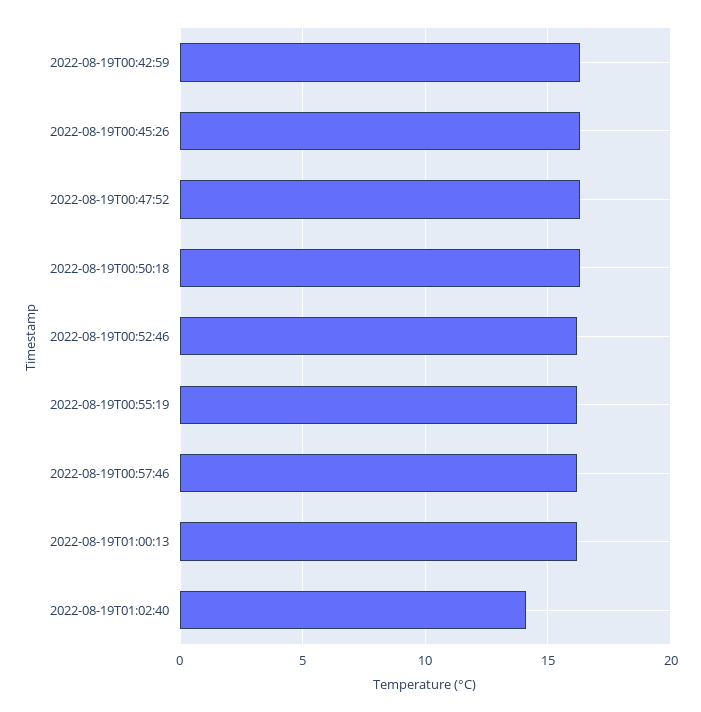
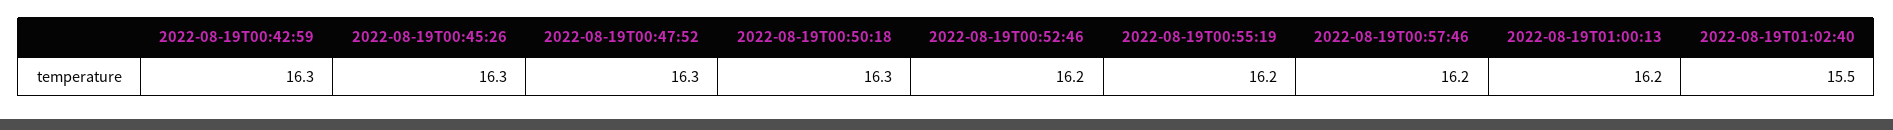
  {
    "2022-08-19T00:42:59": 16.3,
    "2022-08-19T00:45:26": 16.3,
    "2022-08-19T00:47:52": 16.3,
    "2022-08-19T00:50:18": 16.3,
    "2022-08-19T00:52:46": 16.2,
    "2022-08-19T00:55:19": 16.2,
    "2022-08-19T00:57:46": 16.2,
    "2022-08-19T01:00:13": 16.2,
-   "2022-08-19T01:02:40": 14
+   "2022-08-19T01:02:40": 15.5
  }

